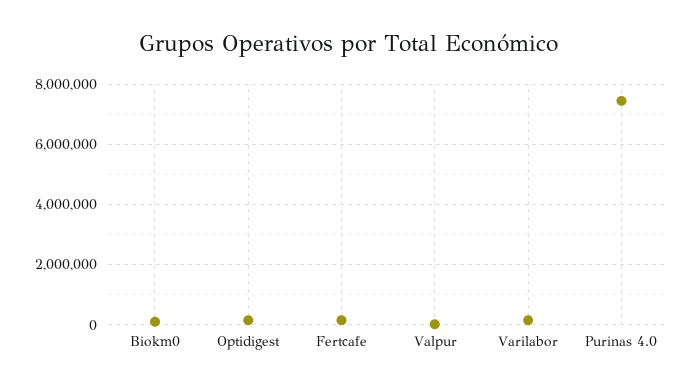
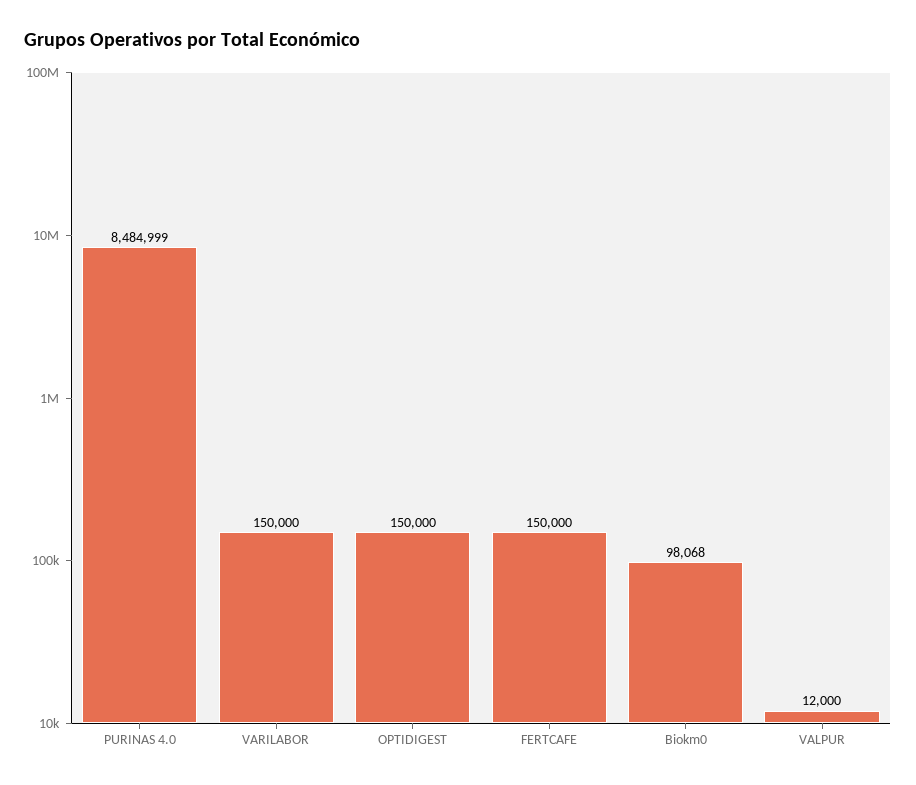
  {
    "Biokm0": 98068,
    "Optidigest": 150000,
    "Fertcafe": 150000,
    "Valpur": 12000,
    "Varilabor": 150000,
-   "Purinas 4.0": 7400000
+   "Purinas 4.0": 8484999
  }

